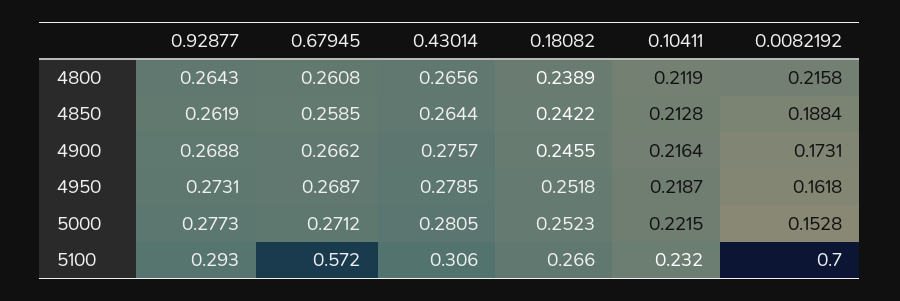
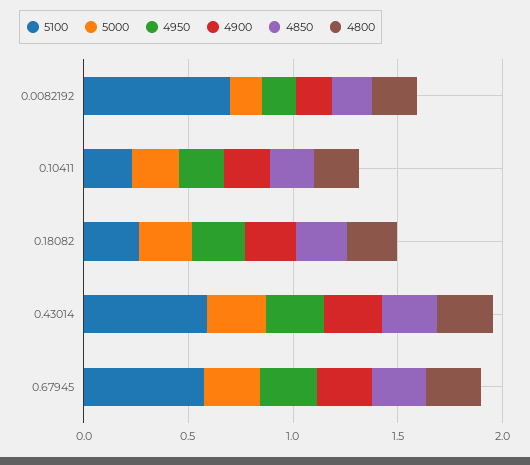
  {
    "4800": {
-     "0.92877": 0.2643,
      "0.67945": 0.2608,
      "0.43014": 0.2656,
      "0.18082": 0.2389,
      "0.10411": 0.2119,
      "0.0082192": 0.2158
    },
    "4850": {
-     "0.92877": 0.2619,
      "0.67945": 0.2585,
      "0.43014": 0.2644,
      "0.18082": 0.2422,
      "0.10411": 0.2128,
      "0.0082192": 0.1884
    },
    "4900": {
-     "0.92877": 0.2688,
      "0.67945": 0.2662,
      "0.43014": 0.2757,
      "0.18082": 0.2455,
      "0.10411": 0.2164,
      "0.0082192": 0.1731
    },
    "4950": {
-     "0.92877": 0.2731,
      "0.67945": 0.2687,
      "0.43014": 0.2785,
      "0.18082": 0.2518,
      "0.10411": 0.2187,
      "0.0082192": 0.1618
    },
    "5000": {
-     "0.92877": 0.2773,
      "0.67945": 0.2712,
      "0.43014": 0.2805,
      "0.18082": 0.2523,
      "0.10411": 0.2215,
      "0.0082192": 0.1528
    },
    "5100": {
-     "0.92877": 0.293,
      "0.67945": 0.572,
-     "0.43014": 0.306,
+     "0.43014": 0.6,
      "0.18082": 0.266,
      "0.10411": 0.232,
      "0.0082192": 0.7
    }
  }

